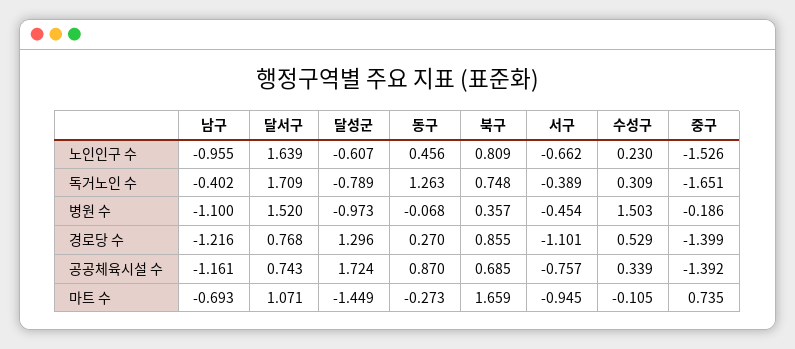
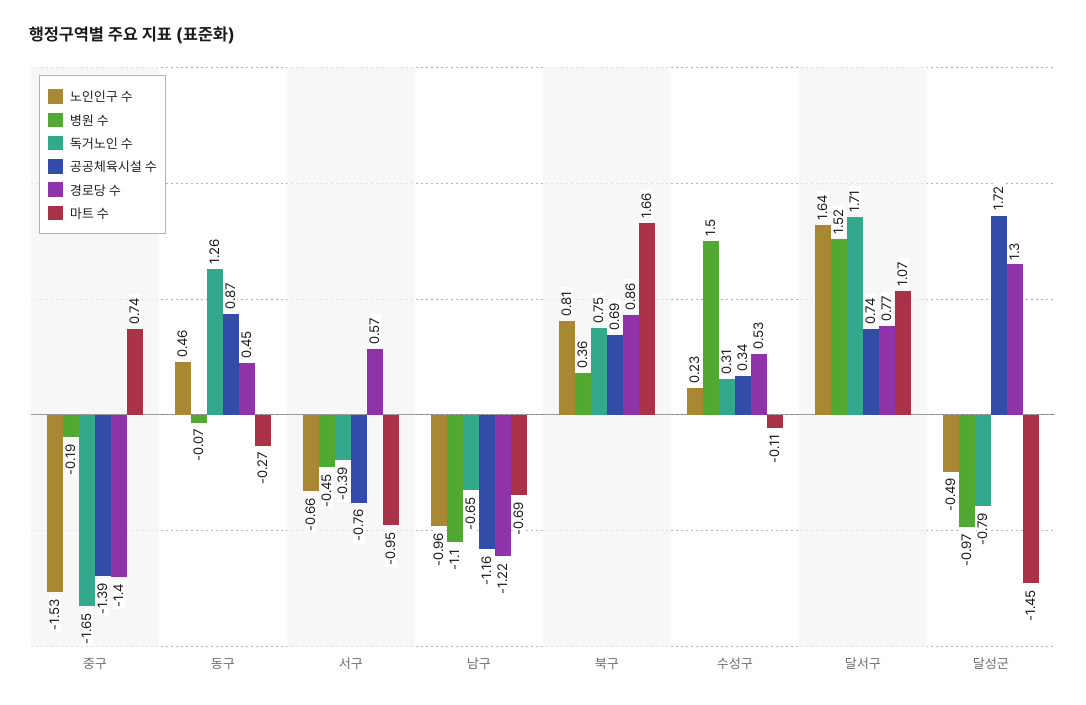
  {
    "노인인구 수": {
      "남구": -0.955,
      "달서구": 1.639,
-     "달성군": -0.607,
+     "달성군": -0.49,
      "동구": 0.456,
      "북구": 0.809,
      "서구": -0.662,
      "수성구": 0.23,
      "중구": -1.526
    },
    "독거노인 수": {
-     "남구": -0.402,
+     "남구": -0.65,
      "달서구": 1.709,
      "달성군": -0.789,
      "동구": 1.263,
      "북구": 0.748,
      "서구": -0.389,
      "수성구": 0.309,
      "중구": -1.651
    },
    "병원 수": {
      "남구": -1.1,
      "달서구": 1.52,
      "달성군": -0.973,
      "동구": -0.068,
      "북구": 0.357,
      "서구": -0.454,
      "수성구": 1.503,
      "중구": -0.186
    },
    "경로당 수": {
      "남구": -1.216,
      "달서구": 0.768,
      "달성군": 1.296,
-     "동구": 0.27,
+     "동구": 0.45,
      "북구": 0.855,
-     "서구": -1.101,
+     "서구": 0.57,
      "수성구": 0.529,
      "중구": -1.399
    },
    "공공체육시설 수": {
      "남구": -1.161,
      "달서구": 0.743,
      "달성군": 1.724,
      "동구": 0.87,
      "북구": 0.685,
      "서구": -0.757,
      "수성구": 0.339,
      "중구": -1.392
    },
    "마트 수": {
      "남구": -0.693,
      "달서구": 1.071,
      "달성군": -1.449,
      "동구": -0.273,
      "북구": 1.659,
      "서구": -0.945,
      "수성구": -0.105,
      "중구": 0.735
    }
  }

